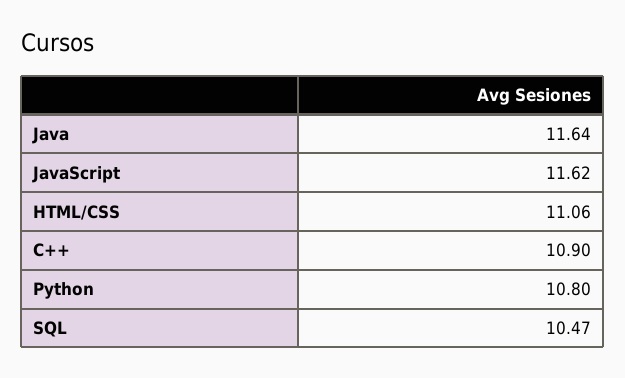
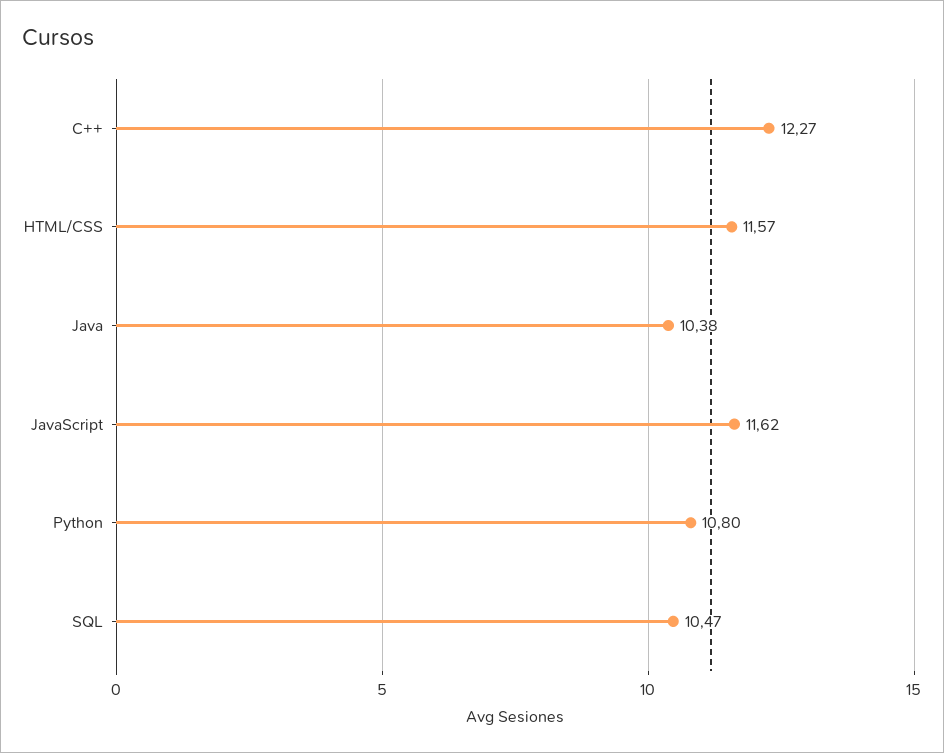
  {
-   "Java": 11.64,
+   "Java": 10.38,
    "JavaScript": 11.62,
-   "HTML/CSS": 11.06,
+   "HTML/CSS": 11.57,
-   "C++": 10.9,
+   "C++": 12.27,
    "Python": 10.8,
    "SQL": 10.47
  }

